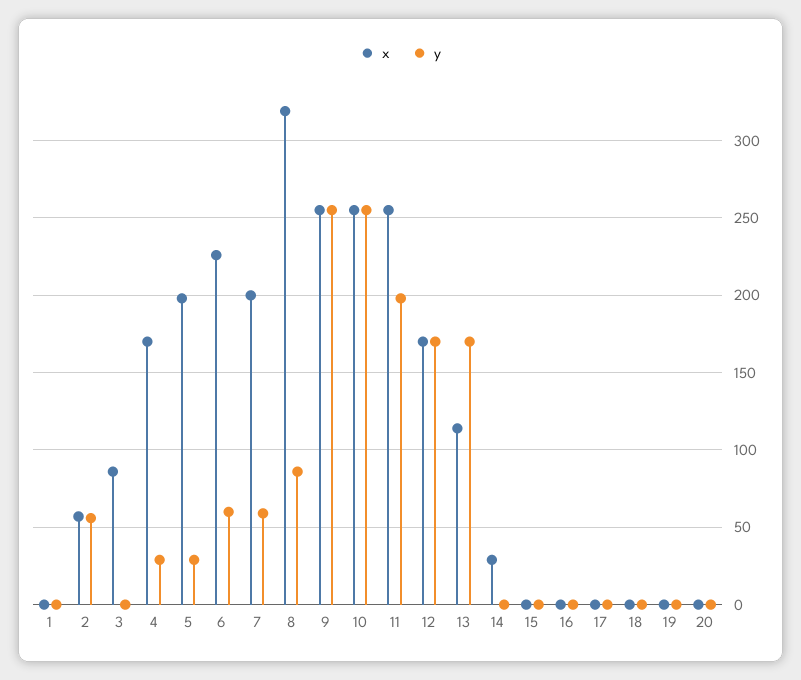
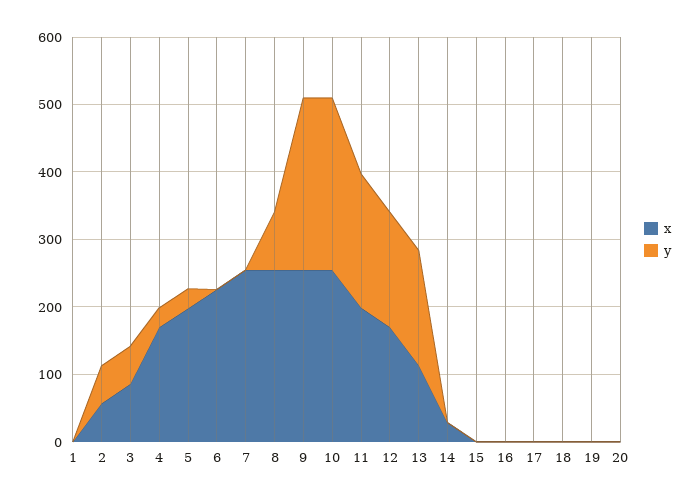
  {
    "x": {
      "1": 0,
      "2": 55,
      "3": 85,
      "4": 170,
      "5": 200,
      "6": 225,
-     "7": 200,
+     "7": 260,
-     "8": 320,
+     "8": 260,
      "9": 255,
      "10": 255,
-     "11": 255,
+     "11": 200,
      "12": 170,
      "13": 115,
      "14": 30,
      "15": 0,
      "16": 0,
      "17": 0,
      "18": 0,
      "19": 0,
      "20": 0
    },
    "y": {
      "1": 0,
      "2": 55,
-     "3": 0,
+     "3": 60,
      "4": 30,
      "5": 30,
-     "6": 60,
+     "6": 0,
-     "7": 60,
+     "7": 0,
      "8": 85,
      "9": 255,
      "10": 255,
      "11": 200,
      "12": 170,
      "13": 170,
      "14": 0,
      "15": 0,
      "16": 0,
      "17": 0,
      "18": 0,
      "19": 0,
      "20": 0
    }
  }

